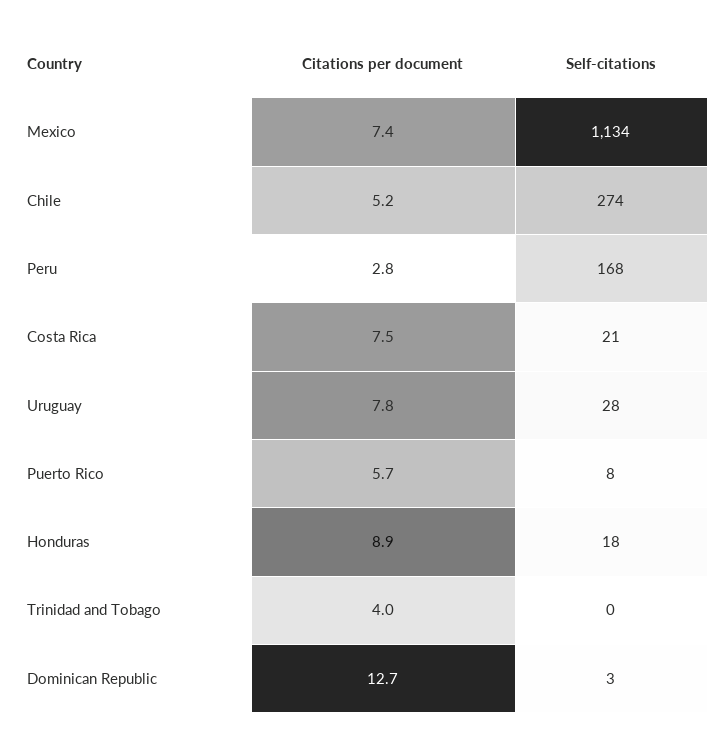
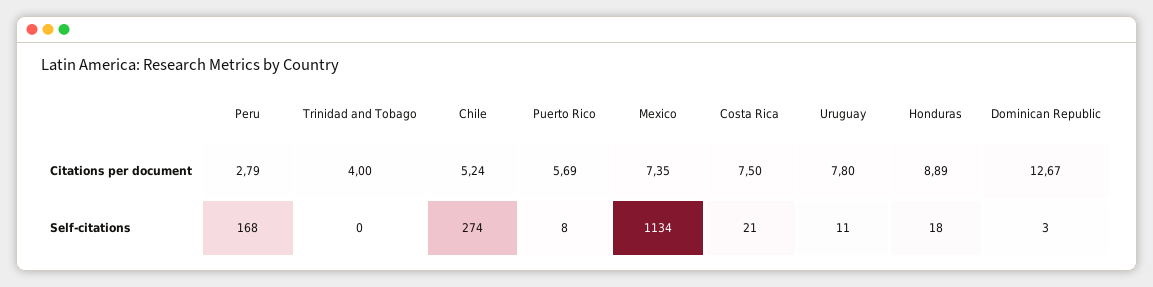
  {
    "Citations per document": {
      "Mexico": 7.35,
      "Chile": 5.24,
      "Peru": 2.79,
      "Costa Rica": 7.5,
      "Uruguay": 7.8,
      "Puerto Rico": 5.69,
      "Honduras": 8.89,
      "Trinidad and Tobago": 4,
      "Dominican Republic": 12.67
    },
    "Self-citations": {
      "Mexico": 1134,
      "Chile": 274,
      "Peru": 168,
      "Costa Rica": 21,
-     "Uruguay": 28,
+     "Uruguay": 11,
      "Puerto Rico": 8,
      "Honduras": 18,
      "Trinidad and Tobago": 0,
      "Dominican Republic": 3
    }
  }

